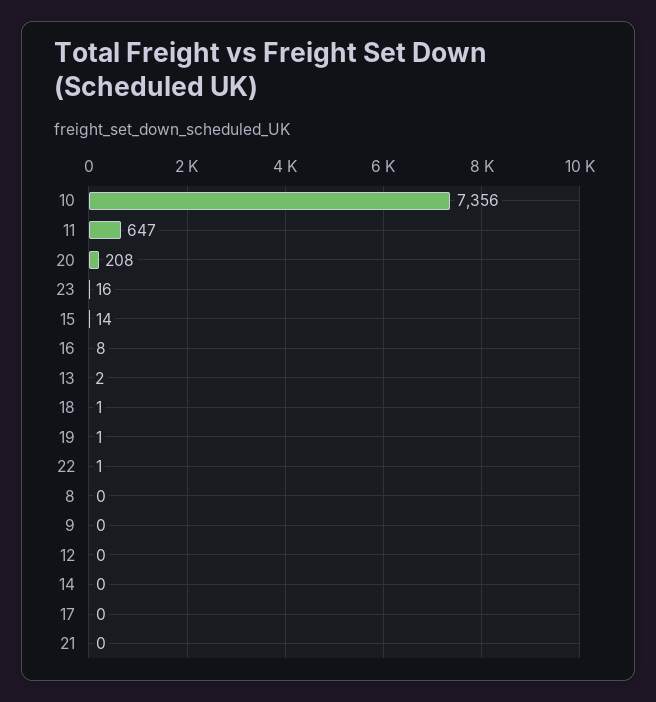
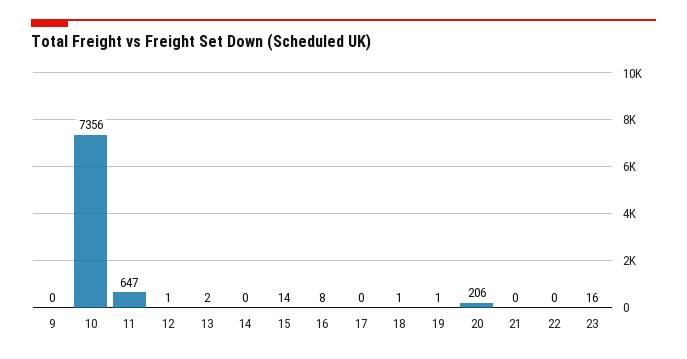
  {
    "10": 7356,
    "11": 647,
-   "20": 208,
+   "20": 206,
    "23": 16,
    "15": 14,
    "16": 8,
    "13": 2,
    "18": 1,
    "19": 1,
-   "22": 1,
+   "22": 0,
-   "8": 0,
    "9": 0,
-   "12": 0,
+   "12": 1,
    "14": 0,
    "17": 0,
    "21": 0
  }

